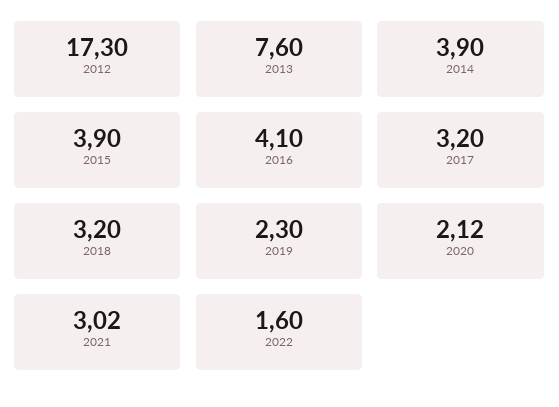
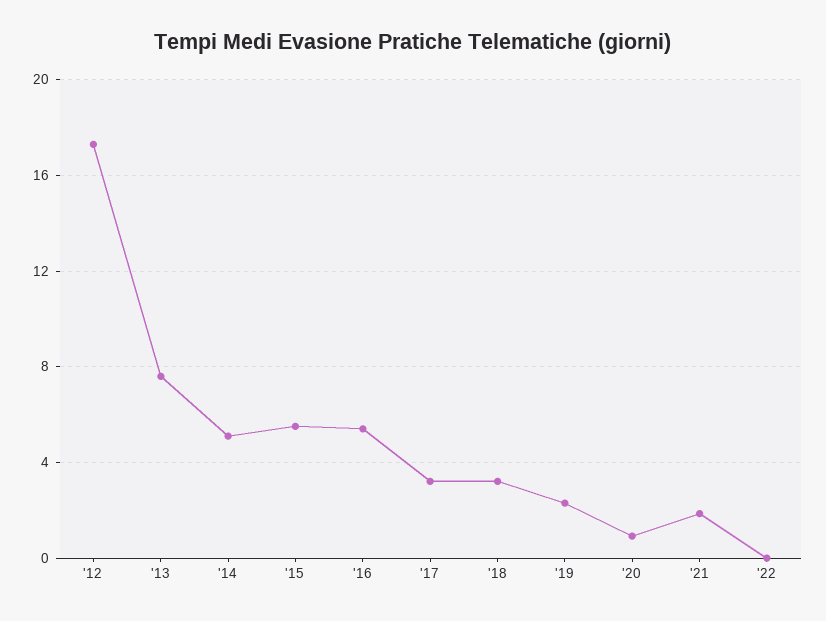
  {
    "2012": 17.3,
    "2013": 7.6,
-   "2014": 3.9,
+   "2014": 5,
-   "2015": 3.9,
+   "2015": 5.5,
-   "2016": 4.1,
+   "2016": 5.5,
    "2017": 3.2,
    "2018": 3.2,
    "2019": 2.3,
-   "2020": 2.12,
+   "2020": 1,
-   "2021": 3.02,
+   "2021": 2,
-   "2022": 1.6
+   "2022": 0
  }

